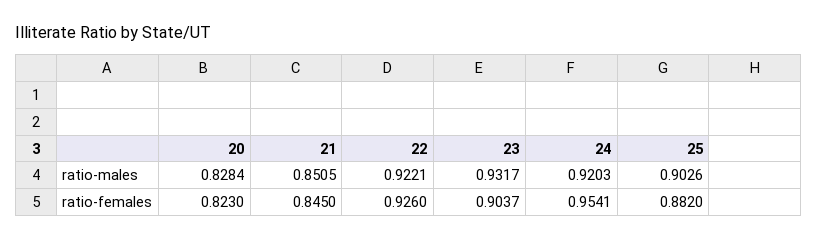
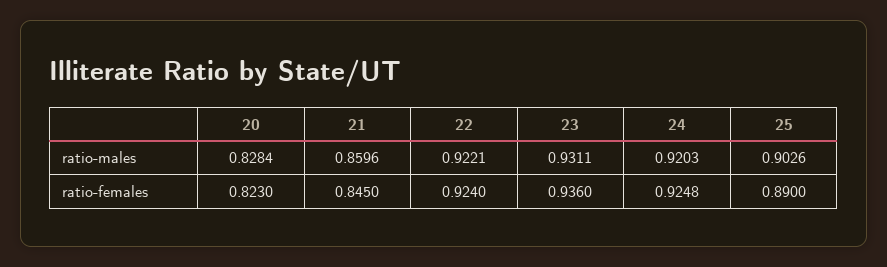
  {
    "20": {
      "ratio-males": 0.8284,
      "ratio-females": 0.823
    },
    "21": {
-     "ratio-males": 0.8505,
+     "ratio-males": 0.8596,
      "ratio-females": 0.845
    },
    "22": {
      "ratio-males": 0.9221,
-     "ratio-females": 0.926
+     "ratio-females": 0.924
    },
    "23": {
-     "ratio-males": 0.9317,
+     "ratio-males": 0.9311,
-     "ratio-females": 0.9037
+     "ratio-females": 0.936
    },
    "24": {
      "ratio-males": 0.9203,
-     "ratio-females": 0.9541
+     "ratio-females": 0.9248
    },
    "25": {
      "ratio-males": 0.9026,
-     "ratio-females": 0.882
+     "ratio-females": 0.89
    }
  }

